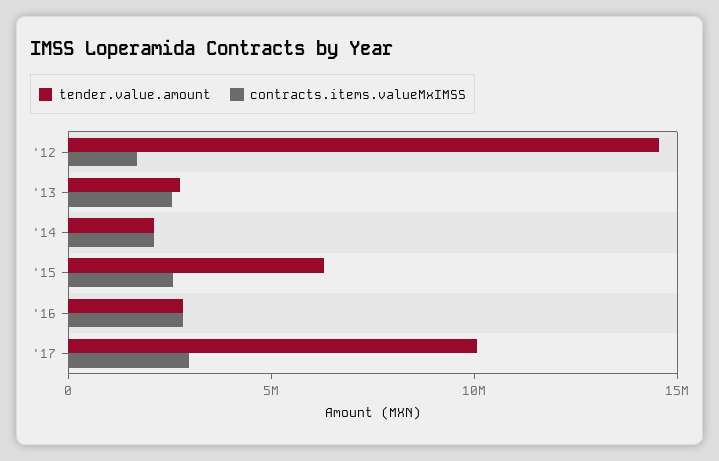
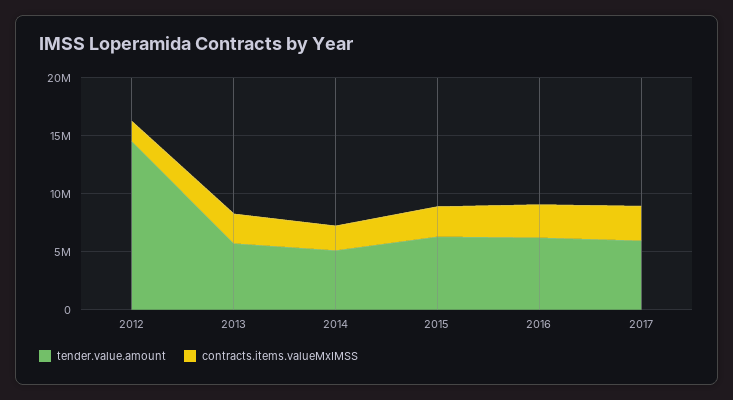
  {
    "tender.value.amount": {
      "'12": 15000000,
-     "'13": 3000000,
+     "'13": 6000000,
-     "'14": 2000000,
+     "'14": 5000000,
      "'15": 6000000,
-     "'16": 3000000,
+     "'16": 6000000,
-     "'17": 10000000
+     "'17": 6000000
    },
    "contracts.items.valueMxIMSS": {
      "'12": 2000000,
      "'13": 3000000,
      "'14": 2000000,
      "'15": 3000000,
      "'16": 3000000,
      "'17": 3000000
    }
  }

